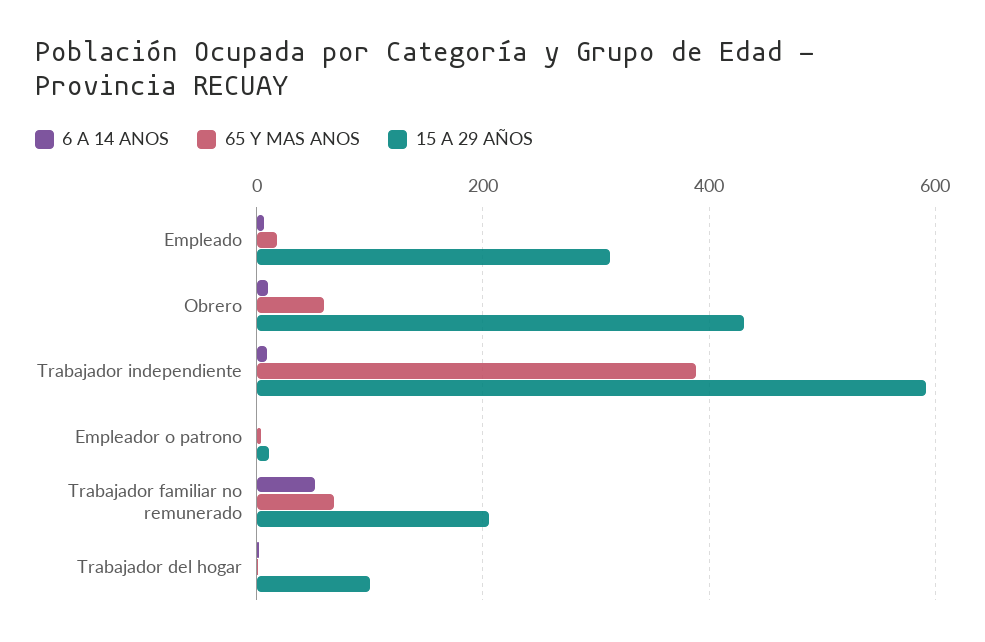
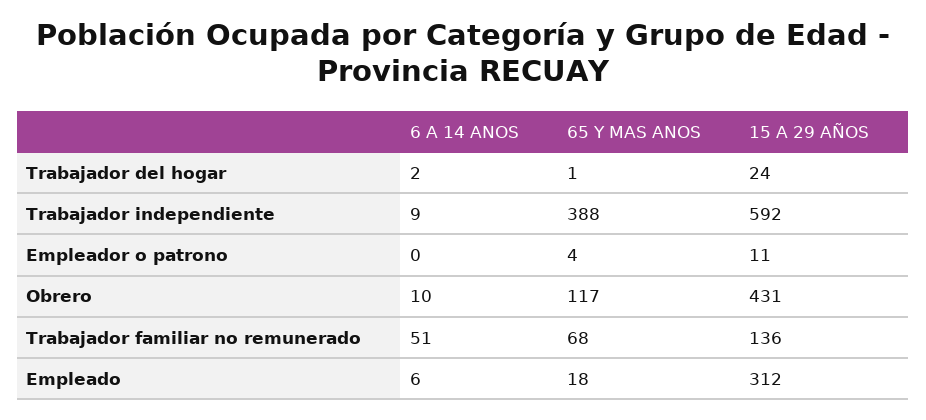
  {
    "6 A 14 ANOS": {
      "Empleado": 6,
      "Obrero": 10,
      "Trabajador independiente": 9,
      "Empleador o patrono": 0,
      "Trabajador familiar no remunerado": 51,
      "Trabajador del hogar": 2
    },
    "65 Y MAS ANOS": {
      "Empleado": 18,
-     "Obrero": 60,
+     "Obrero": 117,
      "Trabajador independiente": 388,
      "Empleador o patrono": 4,
      "Trabajador familiar no remunerado": 68,
      "Trabajador del hogar": 1
    },
    "15 A 29 AÑOS": {
      "Empleado": 312,
      "Obrero": 431,
      "Trabajador independiente": 592,
      "Empleador o patrono": 11,
-     "Trabajador familiar no remunerado": 200,
+     "Trabajador familiar no remunerado": 136,
-     "Trabajador del hogar": 100
+     "Trabajador del hogar": 24
    }
  }

